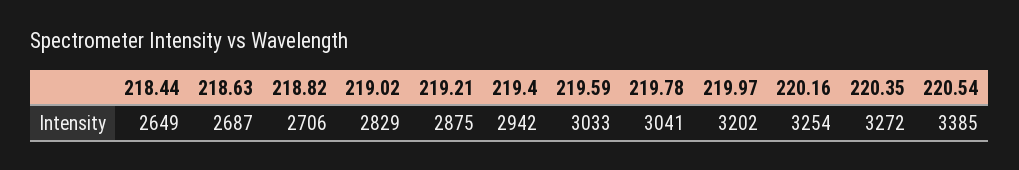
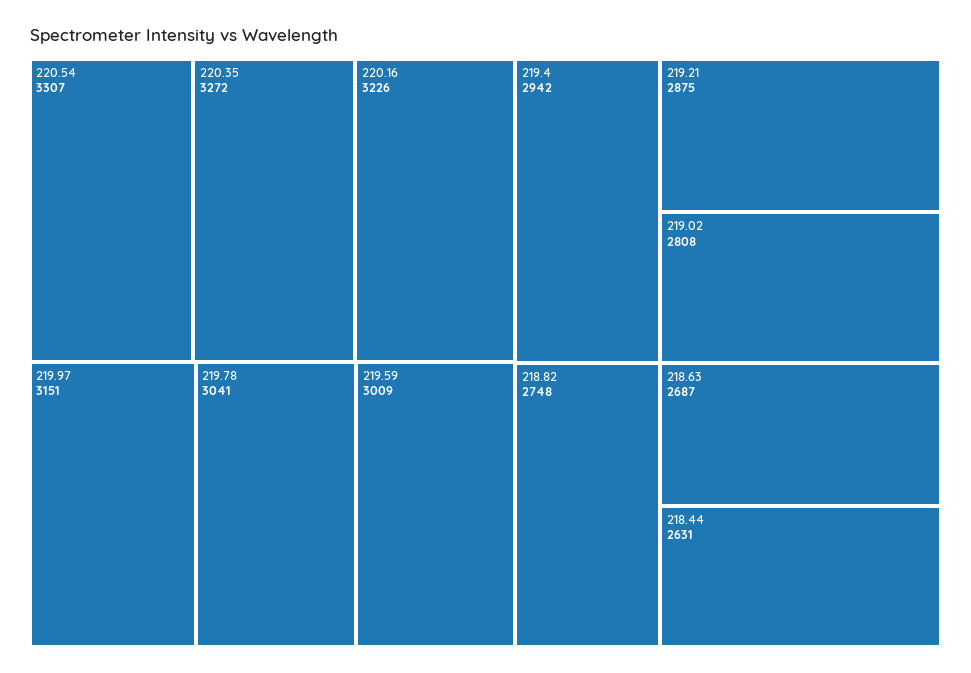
  {
-   "218.44": 2649,
+   "218.44": 2631,
    "218.63": 2687,
-   "218.82": 2706,
+   "218.82": 2748,
-   "219.02": 2829,
+   "219.02": 2808,
    "219.21": 2875,
    "219.4": 2942,
-   "219.59": 3033,
+   "219.59": 3009,
    "219.78": 3041,
-   "219.97": 3202,
+   "219.97": 3151,
-   "220.16": 3254,
+   "220.16": 3226,
    "220.35": 3272,
-   "220.54": 3385
+   "220.54": 3307
  }

